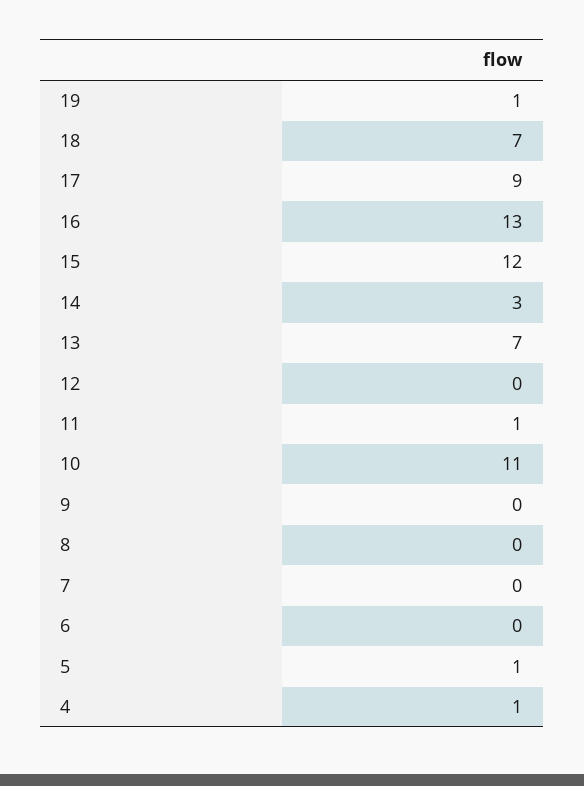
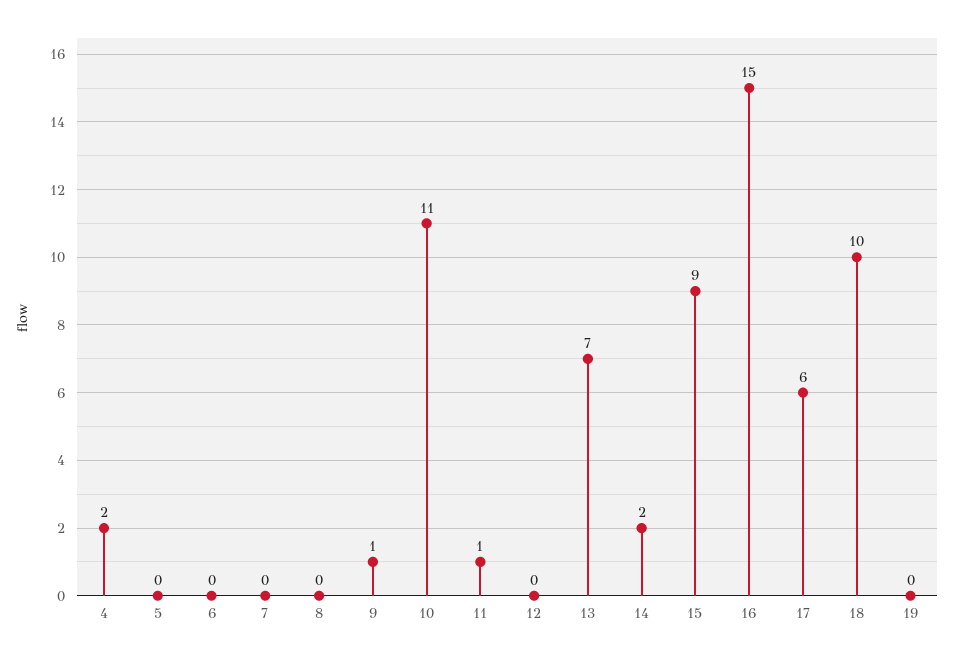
  {
-   "19": 1,
+   "19": 0,
-   "18": 7,
+   "18": 10,
-   "17": 9,
+   "17": 6,
-   "16": 13,
+   "16": 15,
-   "15": 12,
+   "15": 9,
-   "14": 3,
+   "14": 2,
    "13": 7,
    "12": 0,
    "11": 1,
    "10": 11,
-   "9": 0,
+   "9": 1,
    "8": 0,
    "7": 0,
    "6": 0,
-   "5": 1,
+   "5": 0,
-   "4": 1
+   "4": 2
  }

